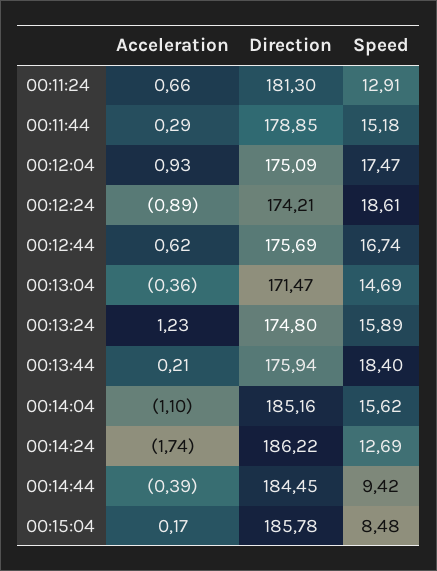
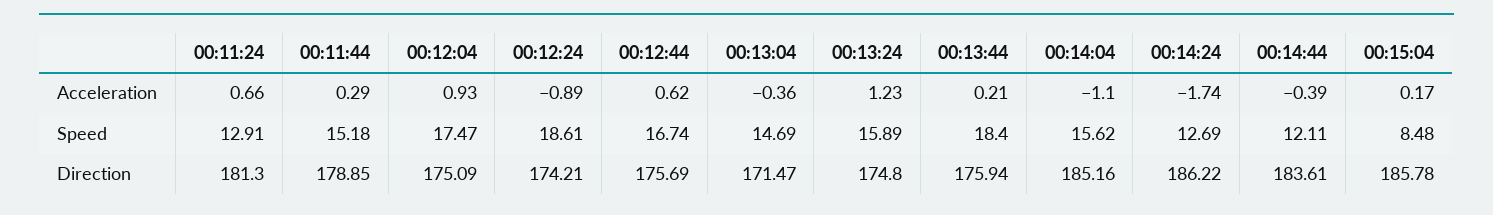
  {
    "Acceleration": {
      "00:11:24": 0.66,
      "00:11:44": 0.29,
      "00:12:04": 0.93,
      "00:12:24": -0.89,
      "00:12:44": 0.62,
      "00:13:04": -0.36,
      "00:13:24": 1.23,
      "00:13:44": 0.21,
      "00:14:04": -1.1,
      "00:14:24": -1.74,
      "00:14:44": -0.39,
      "00:15:04": 0.17
    },
    "Direction": {
      "00:11:24": 181.3,
      "00:11:44": 178.85,
      "00:12:04": 175.09,
      "00:12:24": 174.21,
      "00:12:44": 175.69,
      "00:13:04": 171.47,
      "00:13:24": 174.8,
      "00:13:44": 175.94,
      "00:14:04": 185.16,
      "00:14:24": 186.22,
-     "00:14:44": 184.45,
+     "00:14:44": 183.61,
      "00:15:04": 185.78
    },
    "Speed": {
      "00:11:24": 12.91,
      "00:11:44": 15.18,
      "00:12:04": 17.47,
      "00:12:24": 18.61,
      "00:12:44": 16.74,
      "00:13:04": 14.69,
      "00:13:24": 15.89,
      "00:13:44": 18.4,
      "00:14:04": 15.62,
      "00:14:24": 12.69,
-     "00:14:44": 9.42,
+     "00:14:44": 12.11,
      "00:15:04": 8.48
    }
  }

